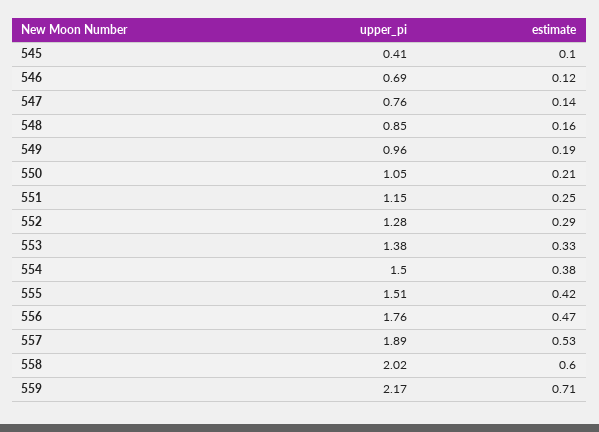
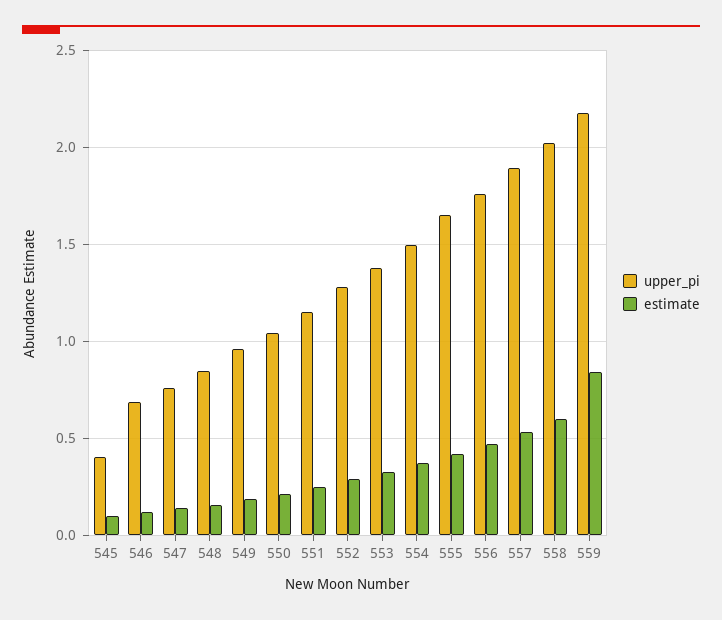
  {
    "upper_pi": {
      "545": 0.41,
      "546": 0.69,
      "547": 0.76,
      "548": 0.85,
      "549": 0.96,
      "550": 1.05,
      "551": 1.15,
      "552": 1.28,
      "553": 1.38,
      "554": 1.5,
-     "555": 1.51,
+     "555": 1.65,
      "556": 1.76,
      "557": 1.89,
      "558": 2.02,
      "559": 2.17
    },
    "estimate": {
      "545": 0.1,
      "546": 0.12,
      "547": 0.14,
      "548": 0.16,
      "549": 0.19,
      "550": 0.21,
      "551": 0.25,
      "552": 0.29,
      "553": 0.33,
      "554": 0.38,
      "555": 0.42,
      "556": 0.47,
      "557": 0.53,
      "558": 0.6,
-     "559": 0.71
+     "559": 0.85
    }
  }

